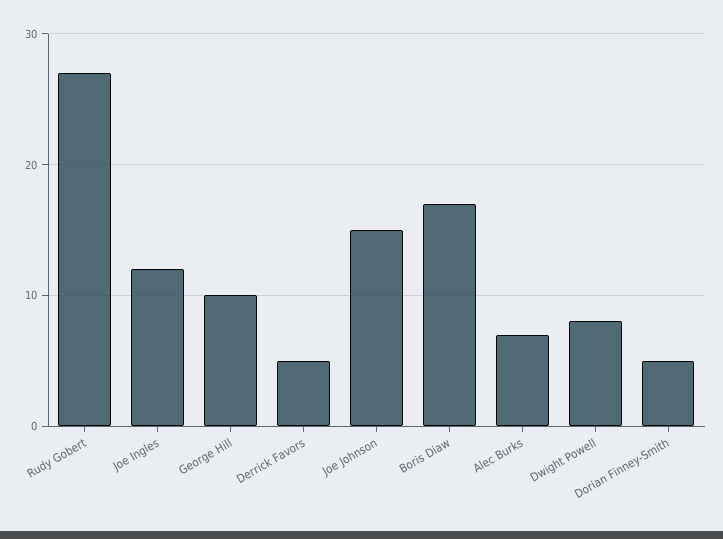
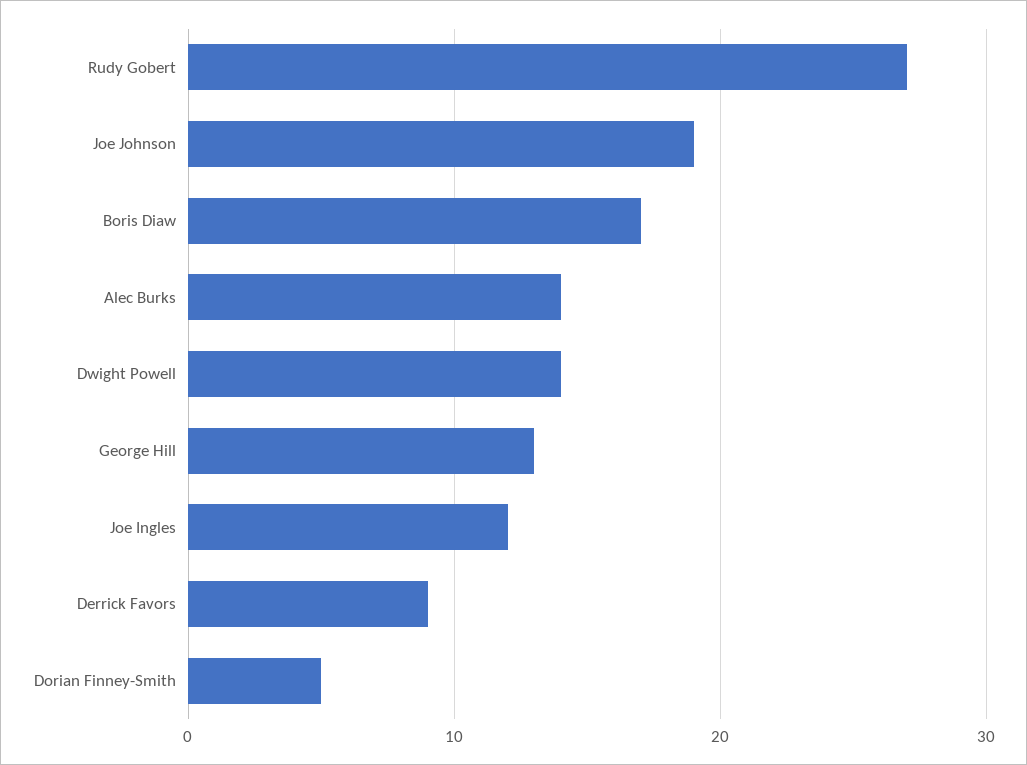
  {
    "Rudy Gobert": 27,
    "Joe Ingles": 12,
-   "George Hill": 10,
+   "George Hill": 13,
-   "Derrick Favors": 5,
+   "Derrick Favors": 9,
-   "Joe Johnson": 15,
+   "Joe Johnson": 19,
    "Boris Diaw": 17,
-   "Alec Burks": 7,
+   "Alec Burks": 14,
-   "Dwight Powell": 8,
+   "Dwight Powell": 14,
    "Dorian Finney-Smith": 5
  }

